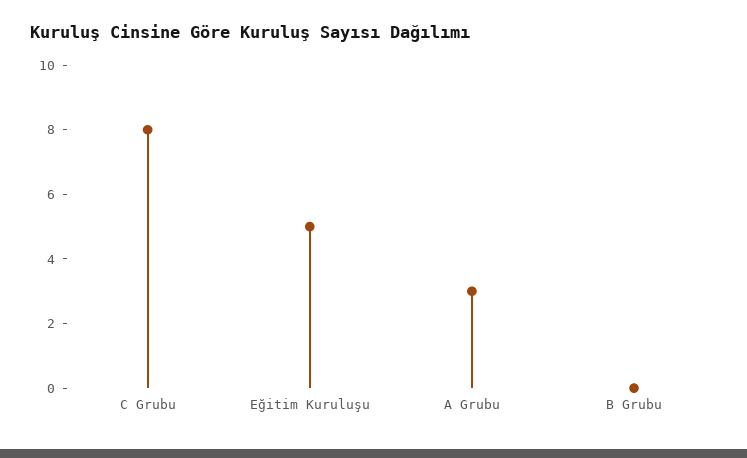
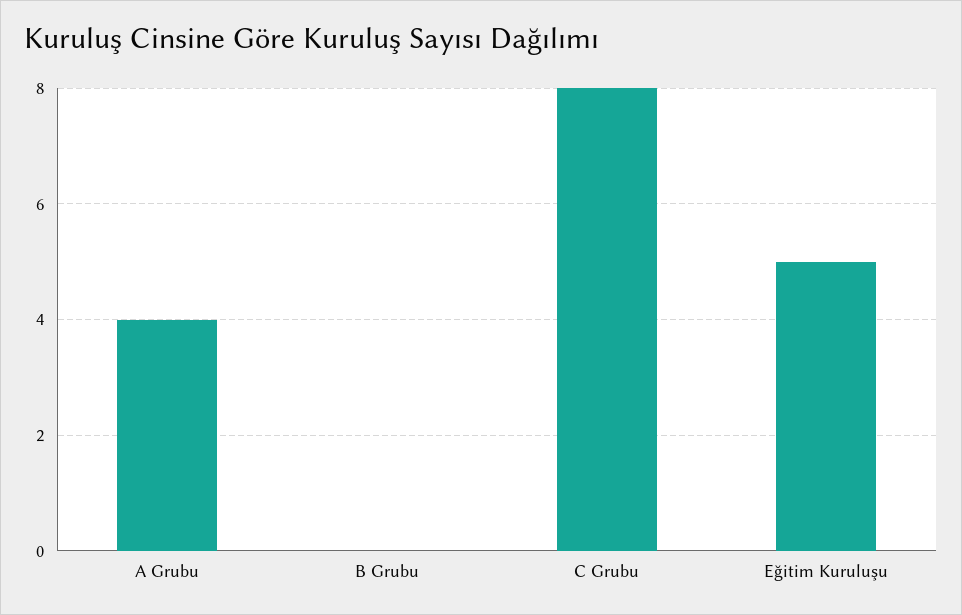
  {
    "C Grubu": 8,
    "Eğitim Kuruluşu": 5,
-   "A Grubu": 3,
+   "A Grubu": 4,
    "B Grubu": 0
  }

